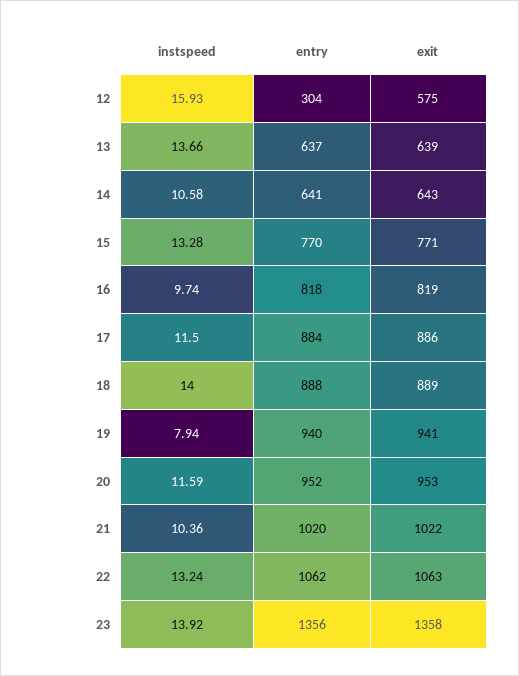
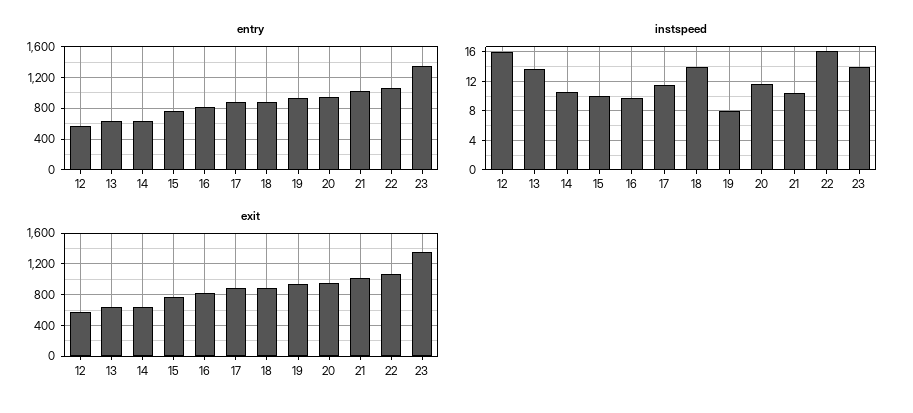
  {
    "instspeed": {
      "12": 15.93,
      "13": 13.66,
      "14": 10.58,
-     "15": 13.28,
+     "15": 10,
      "16": 9.74,
      "17": 11.5,
      "18": 14,
      "19": 7.94,
      "20": 11.59,
      "21": 10.36,
-     "22": 13.24,
+     "22": 16,
      "23": 13.92
    },
    "entry": {
-     "12": 304,
+     "12": 600,
      "13": 637,
      "14": 641,
      "15": 770,
      "16": 818,
      "17": 884,
      "18": 888,
      "19": 940,
      "20": 952,
      "21": 1020,
      "22": 1062,
      "23": 1356
    },
    "exit": {
      "12": 575,
      "13": 639,
      "14": 643,
      "15": 771,
      "16": 819,
      "17": 886,
      "18": 889,
      "19": 941,
      "20": 953,
      "21": 1022,
      "22": 1063,
      "23": 1358
    }
  }

